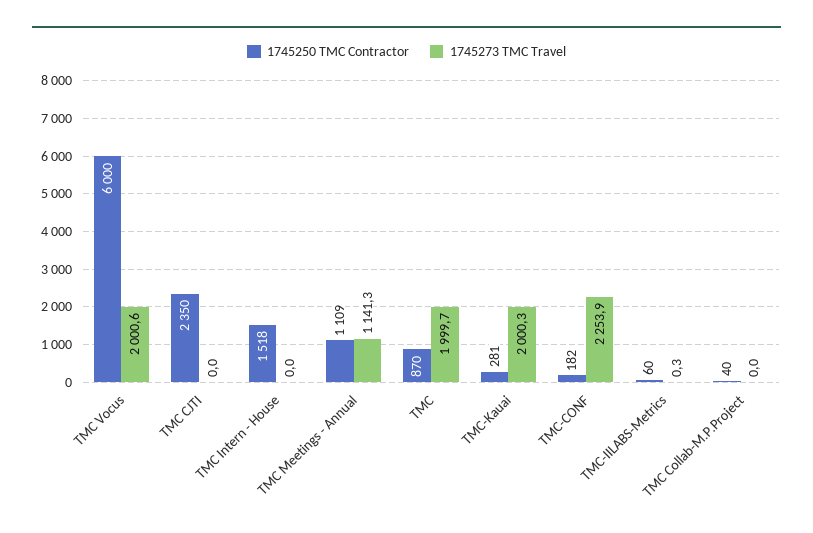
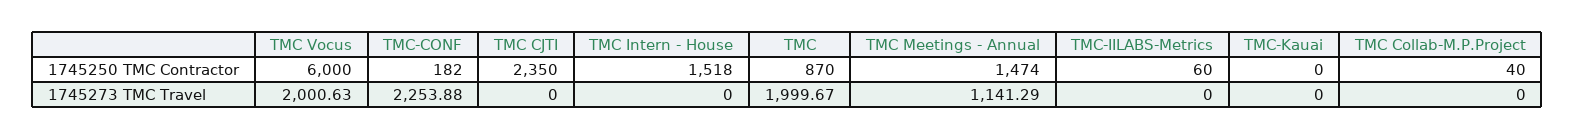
  {
    "1745250 TMC Contractor": {
      "TMC Vocus": 6000,
      "TMC CJTI": 2350,
      "TMC Intern - House": 1518,
-     "TMC Meetings - Annual": 1109,
+     "TMC Meetings - Annual": 1474,
      "TMC": 870,
-     "TMC-Kauai": 281,
+     "TMC-Kauai": 0,
      "TMC-CONF": 182,
      "TMC-IILABS-Metrics": 60,
      "TMC Collab-M.P.Project": 40
    },
    "1745273 TMC Travel": {
      "TMC Vocus": 2000.63,
      "TMC CJTI": 0,
      "TMC Intern - House": 0,
      "TMC Meetings - Annual": 1141.29,
      "TMC": 1999.67,
-     "TMC-Kauai": 2000.3,
+     "TMC-Kauai": 0,
      "TMC-CONF": 2253.88,
-     "TMC-IILABS-Metrics": 0.3,
+     "TMC-IILABS-Metrics": 0,
      "TMC Collab-M.P.Project": 0
    }
  }

